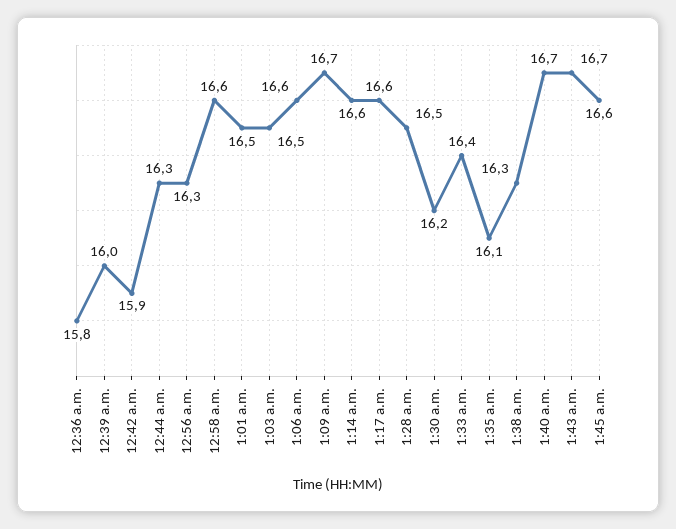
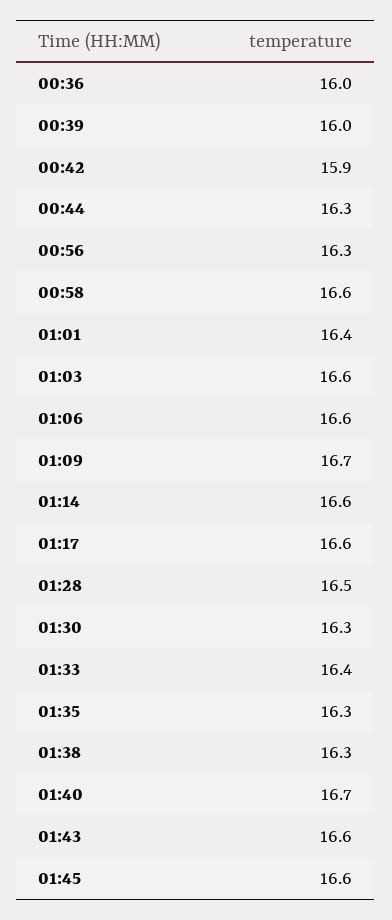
  {
-   "12:36 a.m.": 15.8,
+   "12:36 a.m.": 16,
    "12:39 a.m.": 16,
    "12:42 a.m.": 15.9,
    "12:44 a.m.": 16.3,
    "12:56 a.m.": 16.3,
    "12:58 a.m.": 16.6,
-   "1:01 a.m.": 16.5,
+   "1:01 a.m.": 16.4,
-   "1:03 a.m.": 16.5,
+   "1:03 a.m.": 16.6,
    "1:06 a.m.": 16.6,
    "1:09 a.m.": 16.7,
    "1:14 a.m.": 16.6,
    "1:17 a.m.": 16.6,
    "1:28 a.m.": 16.5,
-   "1:30 a.m.": 16.2,
+   "1:30 a.m.": 16.3,
    "1:33 a.m.": 16.4,
-   "1:35 a.m.": 16.1,
+   "1:35 a.m.": 16.3,
    "1:38 a.m.": 16.3,
    "1:40 a.m.": 16.7,
-   "1:43 a.m.": 16.7,
+   "1:43 a.m.": 16.6,
    "1:45 a.m.": 16.6
  }

